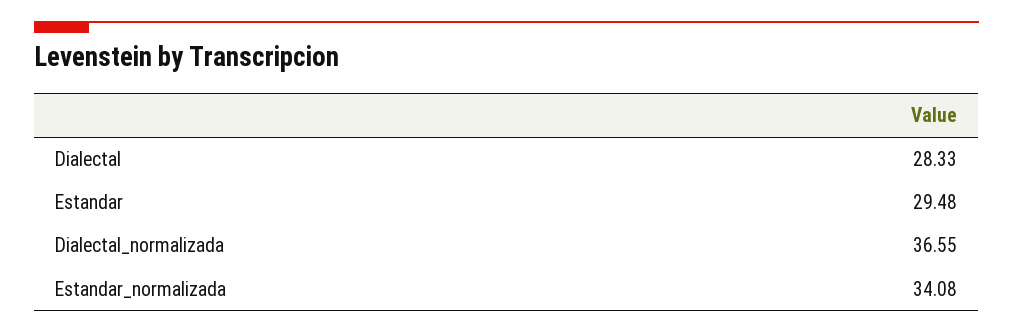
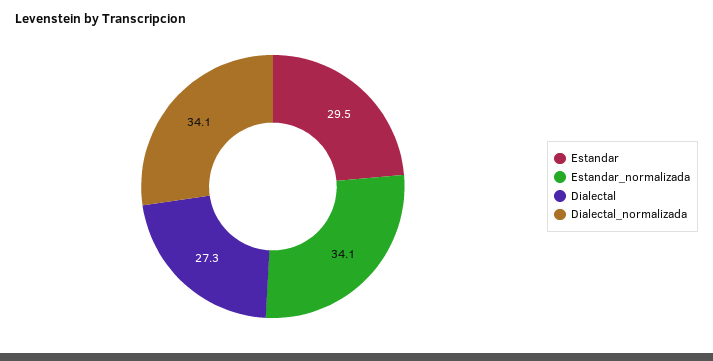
  {
-   "Dialectal": 28.33,
+   "Dialectal": 27.3,
    "Estandar": 29.48,
-   "Dialectal_normalizada": 36.55,
+   "Dialectal_normalizada": 34.1,
    "Estandar_normalizada": 34.08
  }

